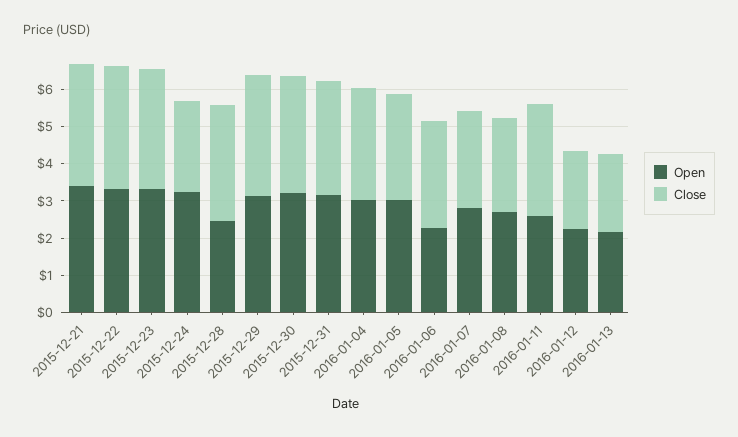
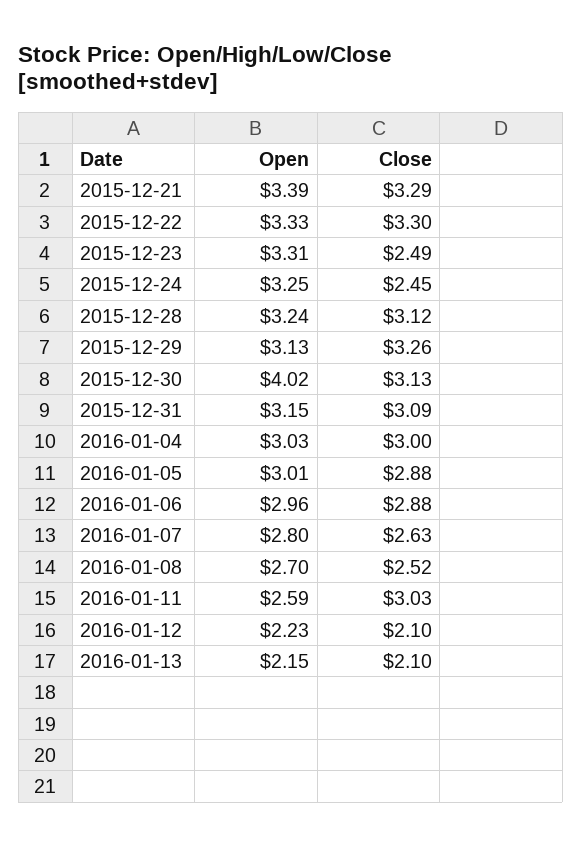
  {
    "Open": {
      "2015-12-21": 3.39,
      "2015-12-22": 3.33,
      "2015-12-23": 3.31,
      "2015-12-24": 3.25,
-     "2015-12-28": 2.5,
+     "2015-12-28": 3.24,
      "2015-12-29": 3.13,
-     "2015-12-30": 3.25,
+     "2015-12-30": 4.02,
      "2015-12-31": 3.15,
      "2016-01-04": 3.03,
      "2016-01-05": 3.01,
-     "2016-01-06": 2.25,
+     "2016-01-06": 2.96,
      "2016-01-07": 2.8,
      "2016-01-08": 2.7,
      "2016-01-11": 2.59,
      "2016-01-12": 2.23,
      "2016-01-13": 2.15
    },
    "Close": {
      "2015-12-21": 3.29,
      "2015-12-22": 3.3,
-     "2015-12-23": 3.25,
+     "2015-12-23": 2.49,
      "2015-12-24": 2.45,
      "2015-12-28": 3.12,
      "2015-12-29": 3.26,
      "2015-12-30": 3.13,
      "2015-12-31": 3.09,
      "2016-01-04": 3,
      "2016-01-05": 2.88,
      "2016-01-06": 2.88,
      "2016-01-07": 2.63,
      "2016-01-08": 2.52,
      "2016-01-11": 3.03,
      "2016-01-12": 2.1,
      "2016-01-13": 2.1
    }
  }

